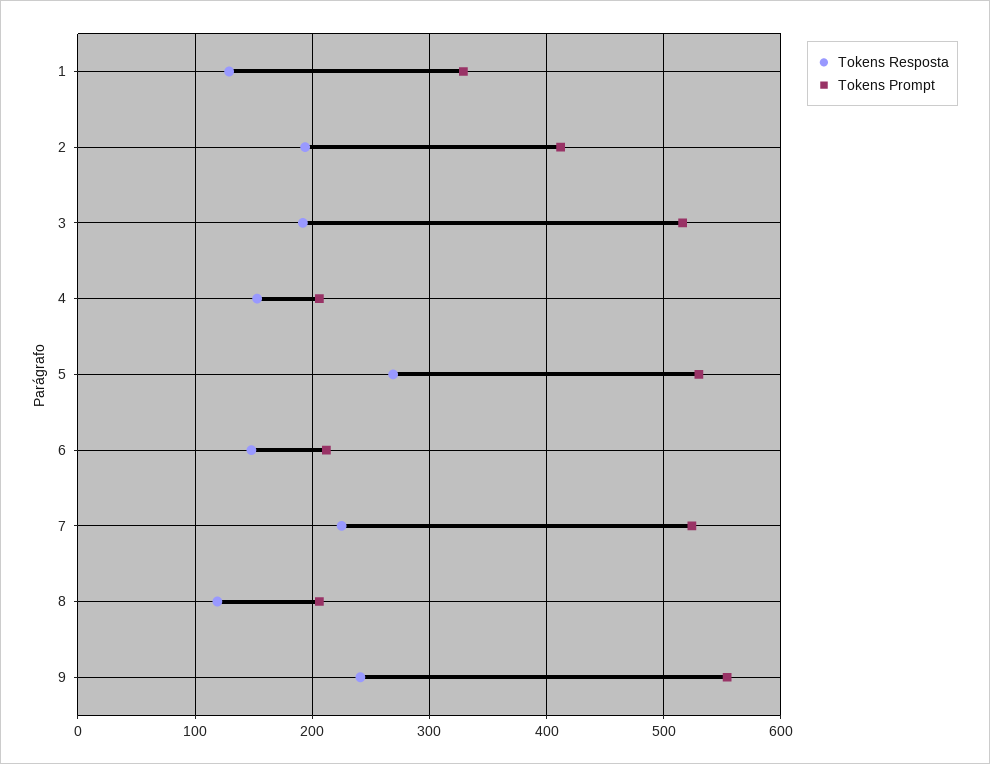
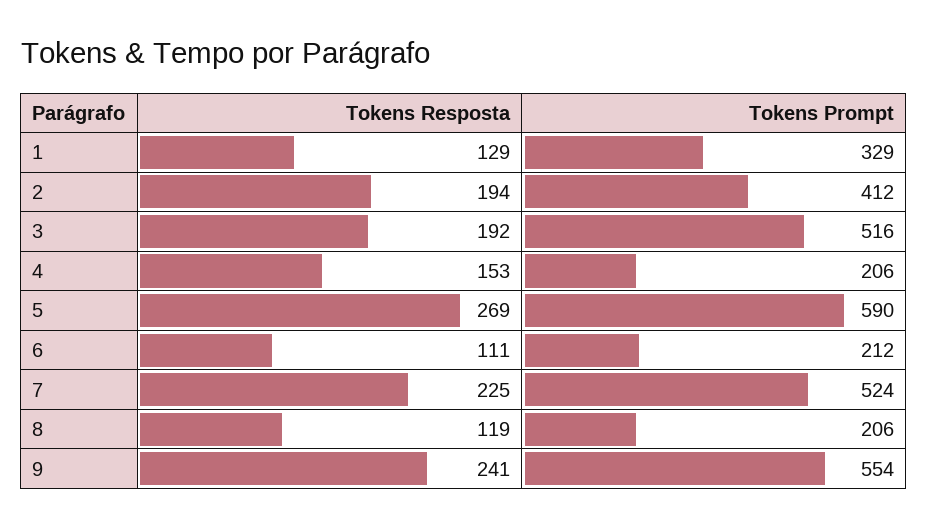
  {
    "Tokens Resposta": {
      "1": 129,
      "2": 194,
      "3": 192,
      "4": 153,
      "5": 269,
-     "6": 150,
+     "6": 111,
      "7": 225,
      "8": 119,
      "9": 241
    },
    "Tokens Prompt": {
      "1": 329,
      "2": 412,
      "3": 516,
      "4": 206,
-     "5": 530,
+     "5": 590,
      "6": 212,
      "7": 524,
      "8": 206,
      "9": 554
    }
  }

